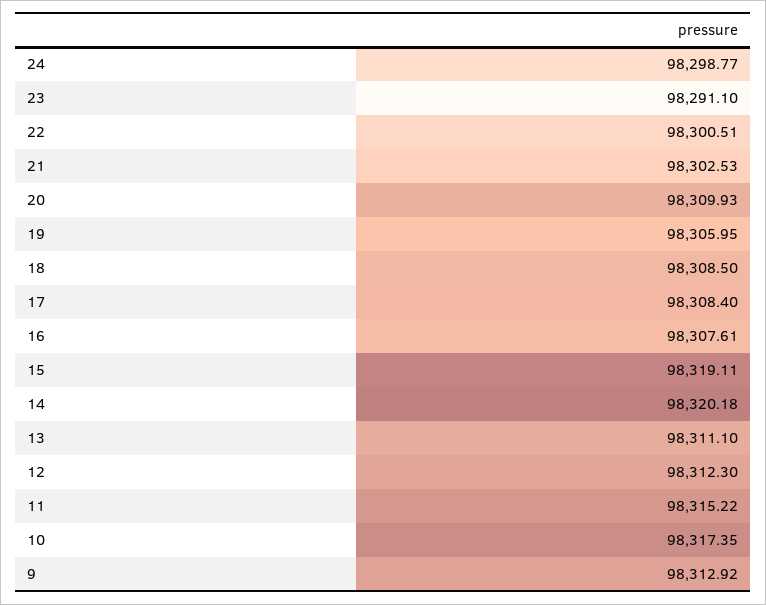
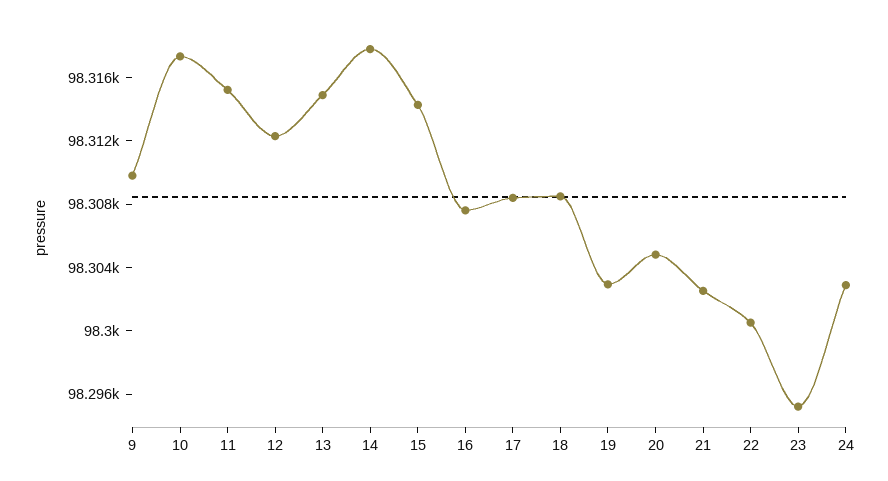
  {
-   "24": 98298.77,
+   "24": 98303,
-   "23": 98291.1,
+   "23": 98295,
    "22": 98300.51,
    "21": 98302.53,
-   "20": 98309.93,
+   "20": 98305,
-   "19": 98305.95,
+   "19": 98303,
    "18": 98308.5,
    "17": 98308.4,
    "16": 98307.61,
-   "15": 98319.11,
+   "15": 98314,
-   "14": 98320.18,
+   "14": 98318,
-   "13": 98311.1,
+   "13": 98315,
    "12": 98312.3,
    "11": 98315.22,
    "10": 98317.35,
-   "9": 98312.92
+   "9": 98310
  }

